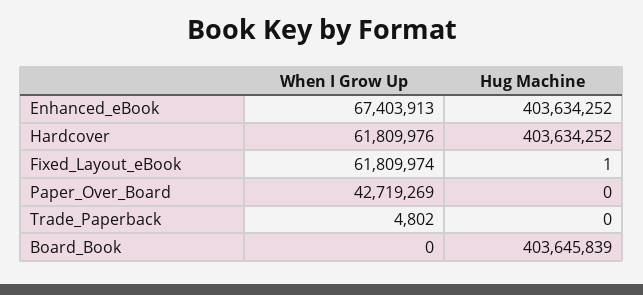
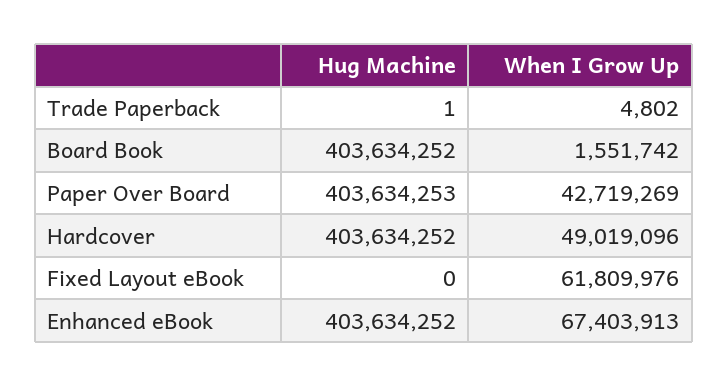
  {
    "When I Grow Up": {
      "Enhanced_eBook": 67403913,
-     "Hardcover": 61809976,
+     "Hardcover": 49019096,
-     "Fixed_Layout_eBook": 61809974,
+     "Fixed_Layout_eBook": 61809976,
      "Paper_Over_Board": 42719269,
      "Trade_Paperback": 4802,
-     "Board_Book": 0
+     "Board_Book": 1551742
    },
    "Hug Machine": {
      "Enhanced_eBook": 403634252,
      "Hardcover": 403634252,
-     "Fixed_Layout_eBook": 1,
+     "Fixed_Layout_eBook": 0,
-     "Paper_Over_Board": 0,
+     "Paper_Over_Board": 403634253,
-     "Trade_Paperback": 0,
+     "Trade_Paperback": 1,
-     "Board_Book": 403645839
+     "Board_Book": 403634252
    }
  }

